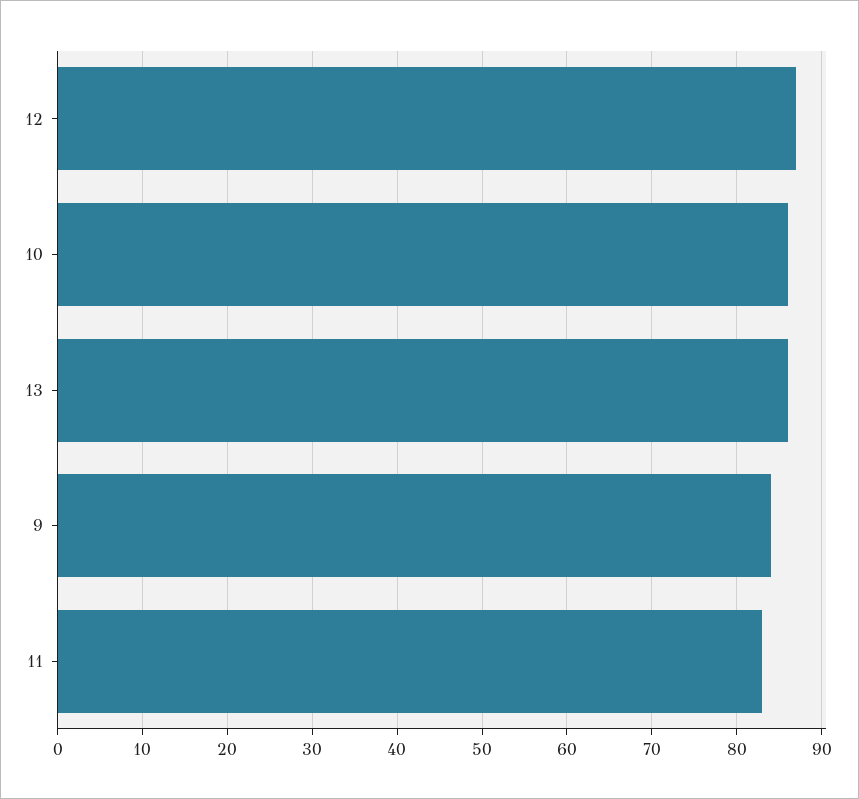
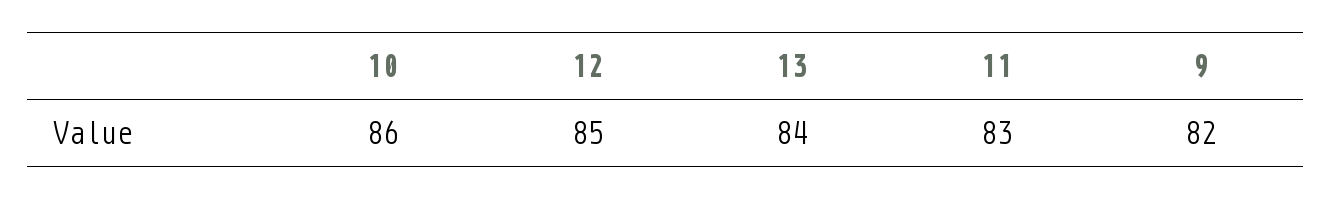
  {
-   "12": 87,
+   "12": 85,
    "10": 86,
-   "13": 86,
+   "13": 84,
-   "9": 84,
+   "9": 82,
    "11": 83
  }

